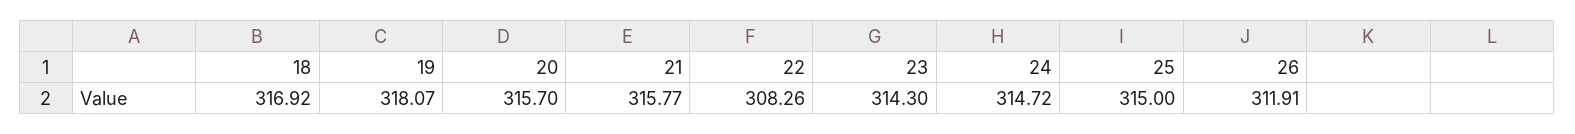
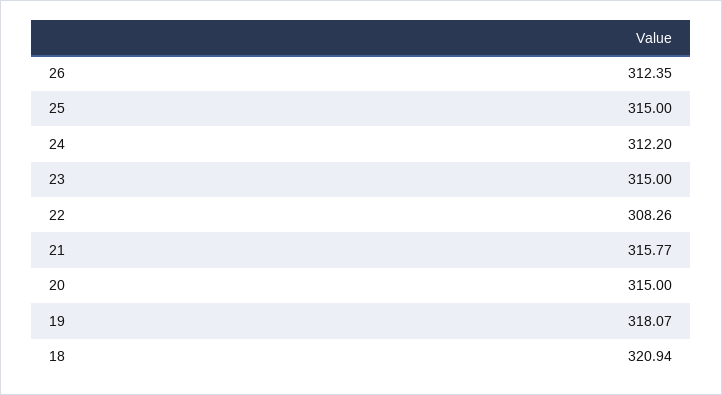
  {
-   "18": 316.92,
+   "18": 320.94,
    "19": 318.07,
-   "20": 315.7,
+   "20": 315,
    "21": 315.77,
    "22": 308.26,
-   "23": 314.3,
+   "23": 315,
-   "24": 314.72,
+   "24": 312.2,
    "25": 315,
-   "26": 311.91
+   "26": 312.35
  }

